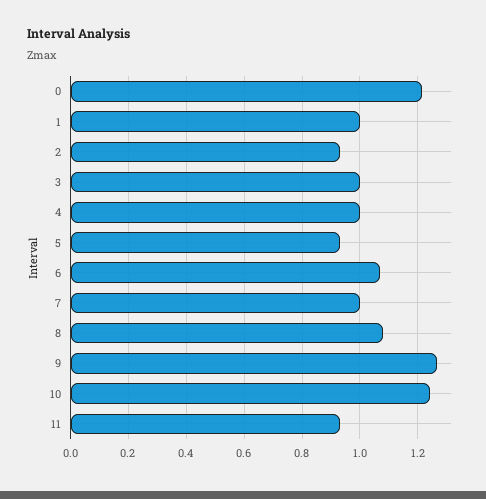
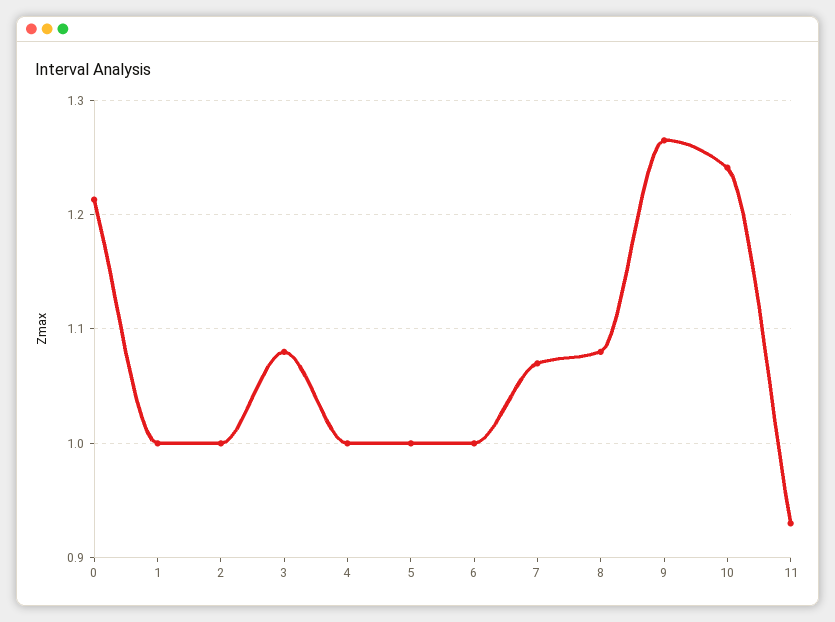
  {
    "0": 1.21,
    "1": 1,
-   "2": 0.925,
+   "2": 1,
-   "3": 1,
+   "3": 1.08,
    "4": 1,
-   "5": 0.925,
+   "5": 1,
-   "6": 1.075,
+   "6": 1,
-   "7": 1,
+   "7": 1.07,
    "8": 1.08,
    "9": 1.27,
    "10": 1.24,
    "11": 0.93
  }

